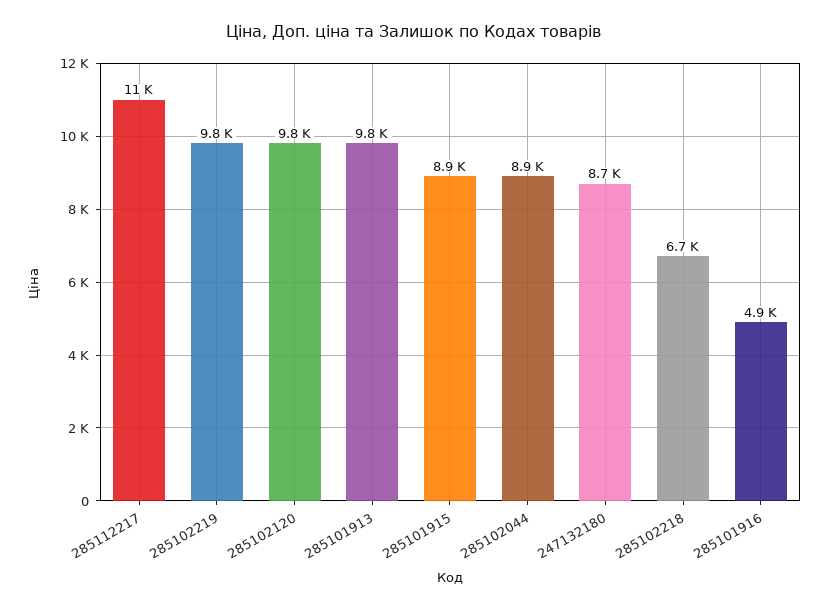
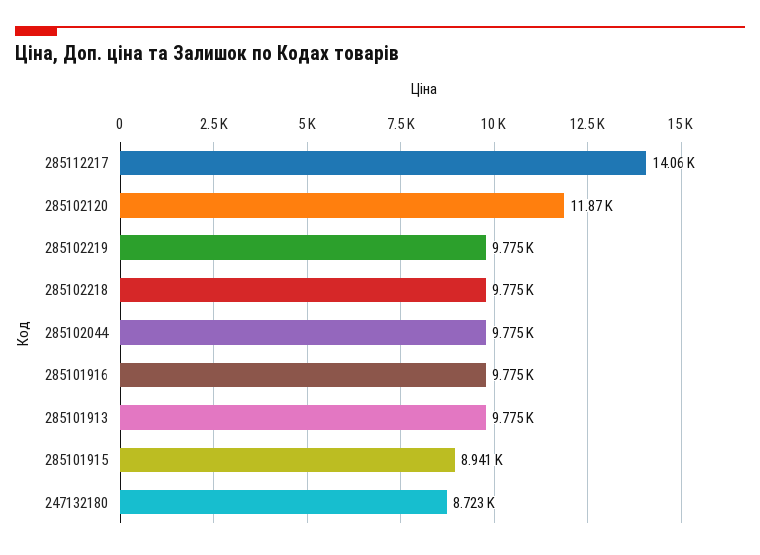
  {
-   "285112217": 11000,
+   "285112217": 14060,
    "285102219": 9775,
-   "285102120": 9800,
+   "285102120": 11870,
    "285101913": 9775,
    "285101915": 8941,
-   "285102044": 8900,
+   "285102044": 9775,
    "247132180": 8723,
-   "285102218": 6700,
+   "285102218": 9775,
-   "285101916": 4900
+   "285101916": 9775
  }

